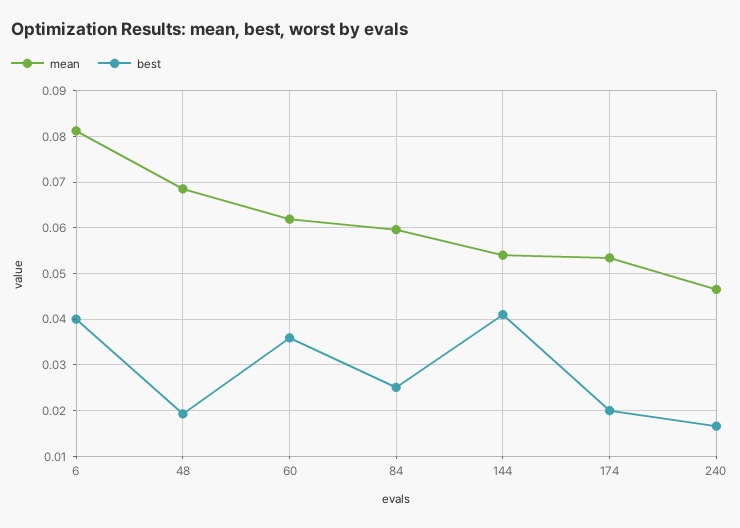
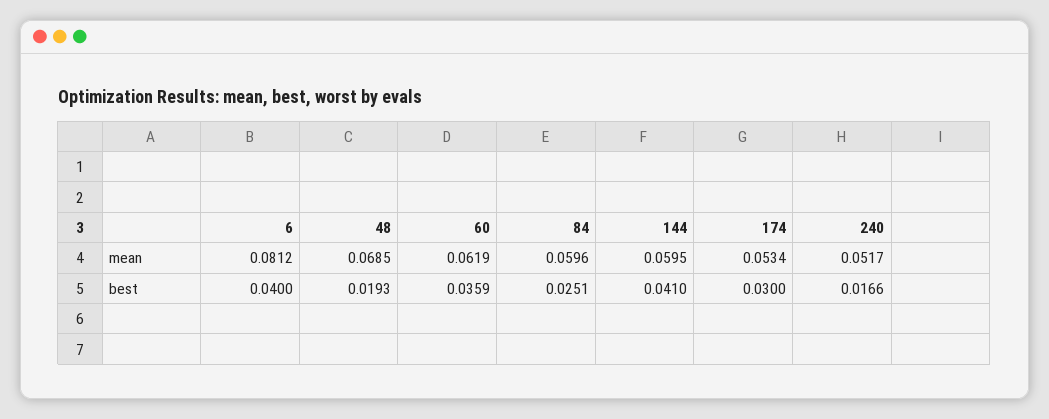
  {
    "mean": {
      "6": 0.0812,
      "48": 0.0685,
      "60": 0.0619,
      "84": 0.0596,
-     "144": 0.054,
+     "144": 0.0595,
      "174": 0.0534,
-     "240": 0.046
+     "240": 0.0517
    },
    "best": {
      "6": 0.04,
      "48": 0.0193,
      "60": 0.0359,
      "84": 0.0251,
      "144": 0.041,
-     "174": 0.02,
+     "174": 0.03,
      "240": 0.0166
    }
  }

